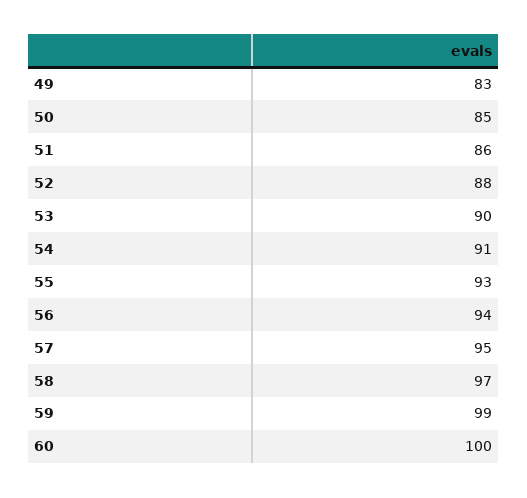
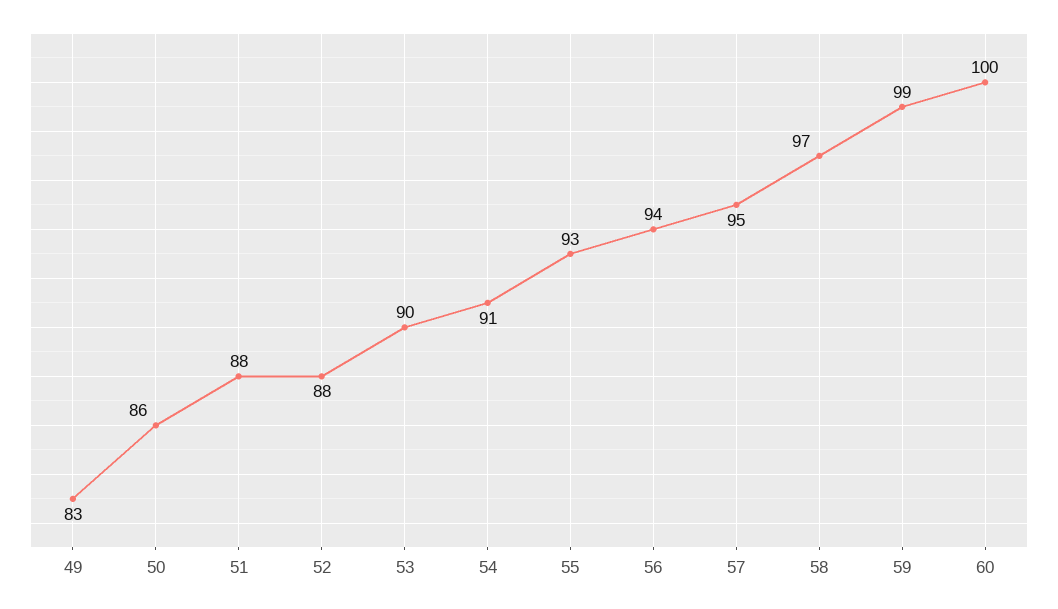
  {
    "49": 83,
-   "50": 85,
+   "50": 86,
-   "51": 86,
+   "51": 88,
    "52": 88,
    "53": 90,
    "54": 91,
    "55": 93,
    "56": 94,
    "57": 95,
    "58": 97,
    "59": 99,
    "60": 100
  }

